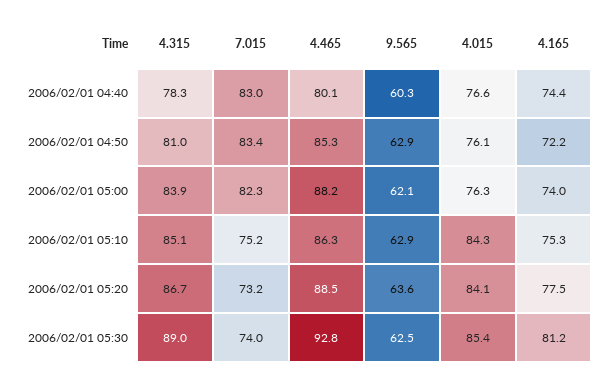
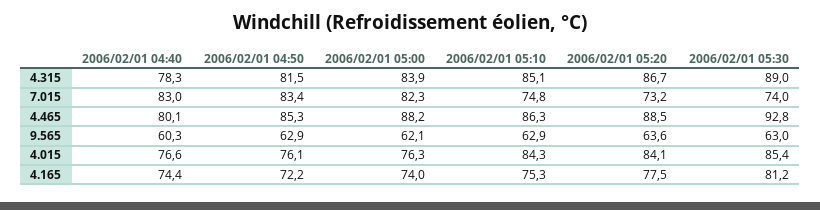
  {
    "4.315": {
      "2006/02/01 04:40": 78.3,
-     "2006/02/01 04:50": 81,
+     "2006/02/01 04:50": 81.5,
      "2006/02/01 05:00": 83.9,
      "2006/02/01 05:10": 85.1,
      "2006/02/01 05:20": 86.7,
      "2006/02/01 05:30": 89
    },
    "7.015": {
      "2006/02/01 04:40": 83,
      "2006/02/01 04:50": 83.4,
      "2006/02/01 05:00": 82.3,
-     "2006/02/01 05:10": 75.2,
+     "2006/02/01 05:10": 74.8,
      "2006/02/01 05:20": 73.2,
      "2006/02/01 05:30": 74
    },
    "4.465": {
      "2006/02/01 04:40": 80.1,
      "2006/02/01 04:50": 85.3,
      "2006/02/01 05:00": 88.2,
      "2006/02/01 05:10": 86.3,
      "2006/02/01 05:20": 88.5,
      "2006/02/01 05:30": 92.8
    },
    "9.565": {
      "2006/02/01 04:40": 60.3,
      "2006/02/01 04:50": 62.9,
      "2006/02/01 05:00": 62.1,
      "2006/02/01 05:10": 62.9,
      "2006/02/01 05:20": 63.6,
-     "2006/02/01 05:30": 62.5
+     "2006/02/01 05:30": 63
    },
    "4.015": {
      "2006/02/01 04:40": 76.6,
      "2006/02/01 04:50": 76.1,
      "2006/02/01 05:00": 76.3,
      "2006/02/01 05:10": 84.3,
      "2006/02/01 05:20": 84.1,
      "2006/02/01 05:30": 85.4
    },
    "4.165": {
      "2006/02/01 04:40": 74.4,
      "2006/02/01 04:50": 72.2,
      "2006/02/01 05:00": 74,
      "2006/02/01 05:10": 75.3,
      "2006/02/01 05:20": 77.5,
      "2006/02/01 05:30": 81.2
    }
  }

